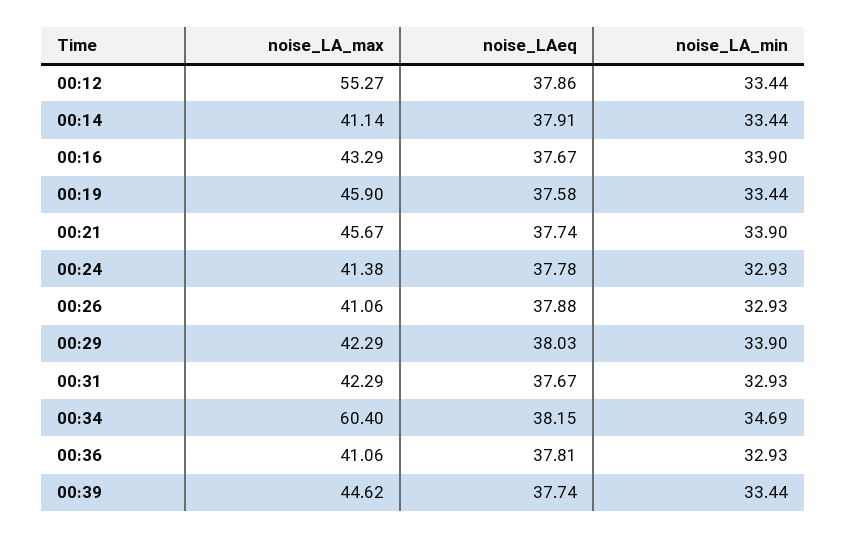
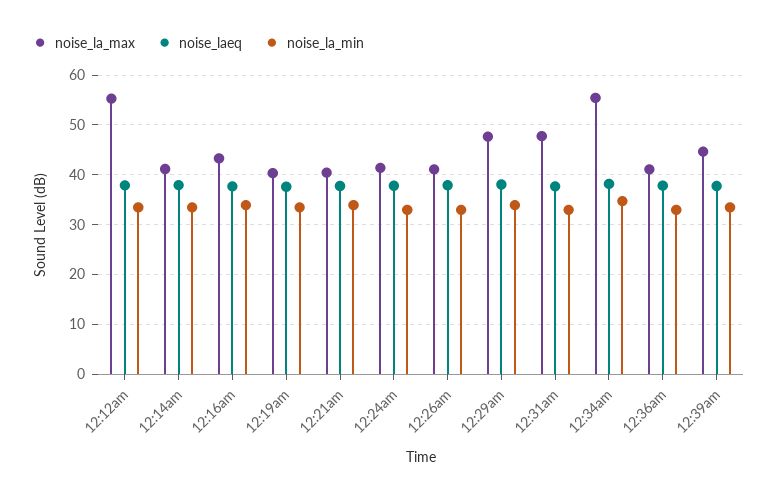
  {
    "noise_LA_max": {
      "00:12": 55.27,
      "00:14": 41.14,
      "00:16": 43.29,
-     "00:19": 45.9,
+     "00:19": 40,
-     "00:21": 45.67,
+     "00:21": 40,
      "00:24": 41.38,
      "00:26": 41.06,
-     "00:29": 42.29,
+     "00:29": 48,
-     "00:31": 42.29,
+     "00:31": 48,
-     "00:34": 60.4,
+     "00:34": 56,
      "00:36": 41.06,
      "00:39": 44.62
    },
    "noise_LAeq": {
      "00:12": 37.86,
      "00:14": 37.91,
      "00:16": 37.67,
      "00:19": 37.58,
      "00:21": 37.74,
      "00:24": 37.78,
      "00:26": 37.88,
      "00:29": 38.03,
      "00:31": 37.67,
      "00:34": 38.15,
      "00:36": 37.81,
      "00:39": 37.74
    },
    "noise_LA_min": {
      "00:12": 33.44,
      "00:14": 33.44,
      "00:16": 33.9,
      "00:19": 33.44,
      "00:21": 33.9,
      "00:24": 32.93,
      "00:26": 32.93,
      "00:29": 33.9,
      "00:31": 32.93,
      "00:34": 34.69,
      "00:36": 32.93,
      "00:39": 33.44
    }
  }

